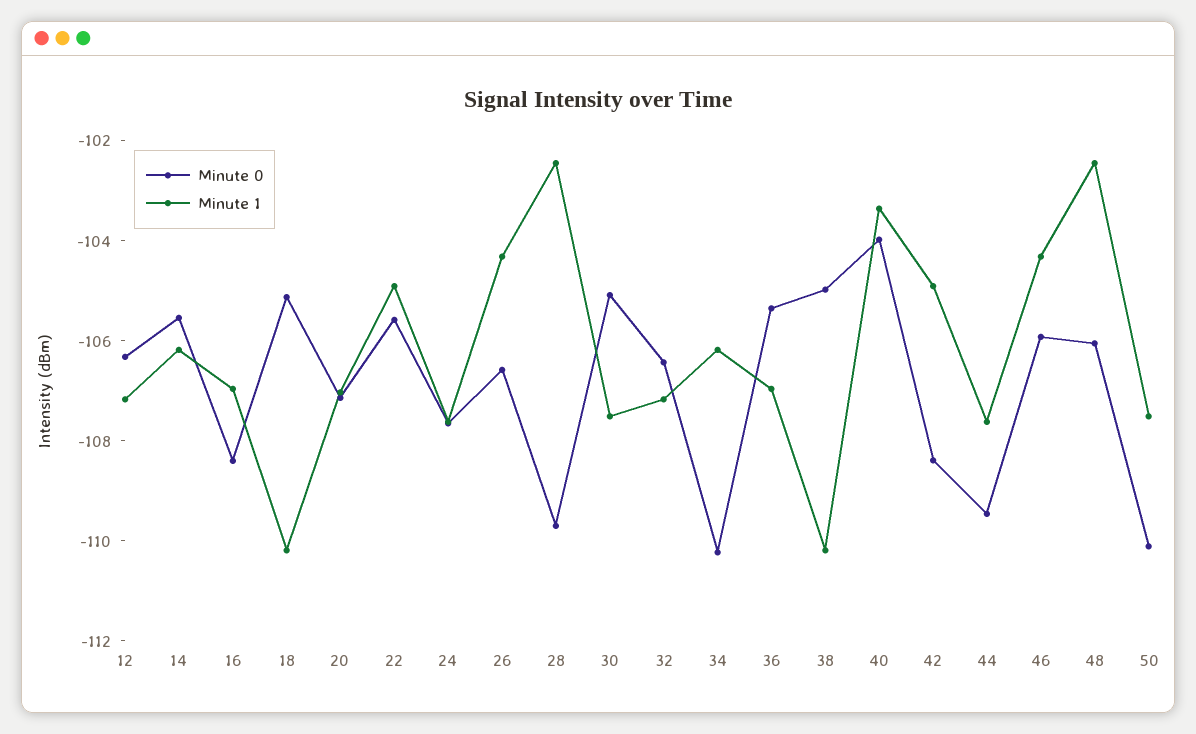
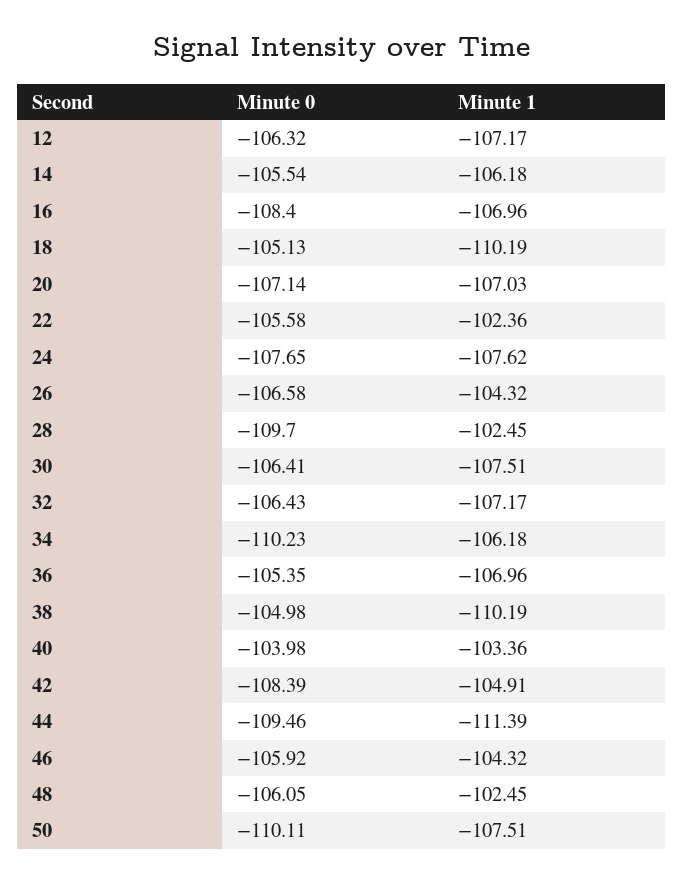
  {
    "Minute 0": {
      "12": -106.32,
      "14": -105.54,
      "16": -108.4,
      "18": -105.13,
      "20": -107.14,
      "22": -105.58,
      "24": -107.65,
      "26": -106.58,
      "28": -109.7,
-     "30": -105,
+     "30": -106.41,
      "32": -106.43,
      "34": -110.23,
      "36": -105.35,
      "38": -104.98,
      "40": -103.98,
      "42": -108.39,
      "44": -109.46,
      "46": -105.92,
      "48": -106.05,
      "50": -110.11
    },
    "Minute 1": {
      "12": -107.17,
      "14": -106.18,
      "16": -106.96,
      "18": -110.19,
      "20": -107.03,
-     "22": -105,
+     "22": -102.36,
      "24": -107.62,
      "26": -104.32,
      "28": -102.45,
      "30": -107.51,
      "32": -107.17,
      "34": -106.18,
      "36": -106.96,
      "38": -110.19,
      "40": -103.36,
      "42": -104.91,
-     "44": -107.5,
+     "44": -111.39,
      "46": -104.32,
      "48": -102.45,
      "50": -107.51
    }
  }

